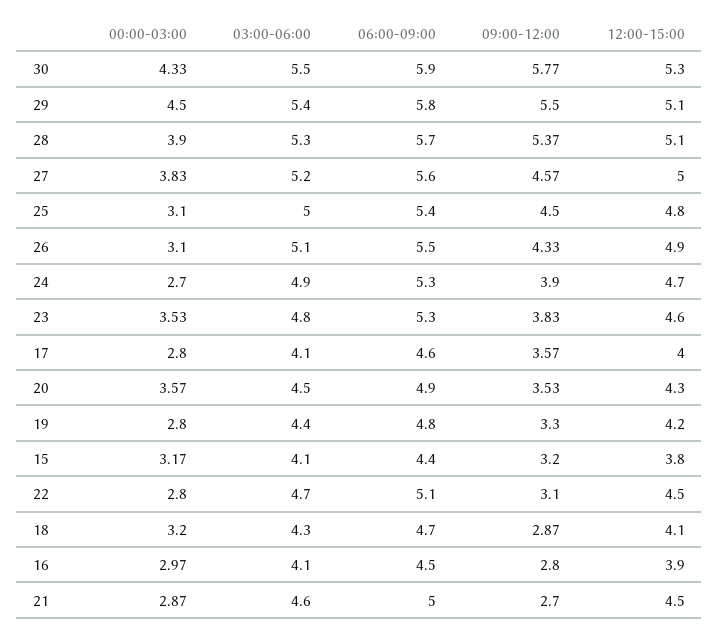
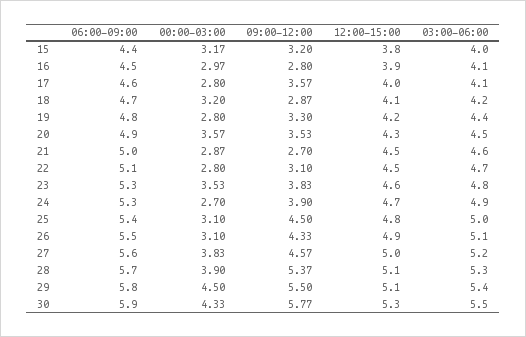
  {
    "00:00-03:00": {
      "30": 4.33,
      "29": 4.5,
      "28": 3.9,
      "27": 3.83,
      "25": 3.1,
      "26": 3.1,
      "24": 2.7,
      "23": 3.53,
      "17": 2.8,
      "20": 3.57,
      "19": 2.8,
      "15": 3.17,
      "22": 2.8,
      "18": 3.2,
      "16": 2.97,
      "21": 2.87
    },
    "03:00-06:00": {
      "30": 5.5,
      "29": 5.4,
      "28": 5.3,
      "27": 5.2,
      "25": 5,
      "26": 5.1,
      "24": 4.9,
      "23": 4.8,
      "17": 4.1,
      "20": 4.5,
      "19": 4.4,
-     "15": 4.1,
+     "15": 4,
      "22": 4.7,
-     "18": 4.3,
+     "18": 4.2,
      "16": 4.1,
      "21": 4.6
    },
    "06:00-09:00": {
      "30": 5.9,
      "29": 5.8,
      "28": 5.7,
      "27": 5.6,
      "25": 5.4,
      "26": 5.5,
      "24": 5.3,
      "23": 5.3,
      "17": 4.6,
      "20": 4.9,
      "19": 4.8,
      "15": 4.4,
      "22": 5.1,
      "18": 4.7,
      "16": 4.5,
      "21": 5
    },
    "09:00-12:00": {
      "30": 5.77,
      "29": 5.5,
      "28": 5.37,
      "27": 4.57,
      "25": 4.5,
      "26": 4.33,
      "24": 3.9,
      "23": 3.83,
      "17": 3.57,
      "20": 3.53,
      "19": 3.3,
      "15": 3.2,
      "22": 3.1,
      "18": 2.87,
      "16": 2.8,
      "21": 2.7
    },
    "12:00-15:00": {
      "30": 5.3,
      "29": 5.1,
      "28": 5.1,
      "27": 5,
      "25": 4.8,
      "26": 4.9,
      "24": 4.7,
      "23": 4.6,
      "17": 4,
      "20": 4.3,
      "19": 4.2,
      "15": 3.8,
      "22": 4.5,
      "18": 4.1,
      "16": 3.9,
      "21": 4.5
    }
  }

